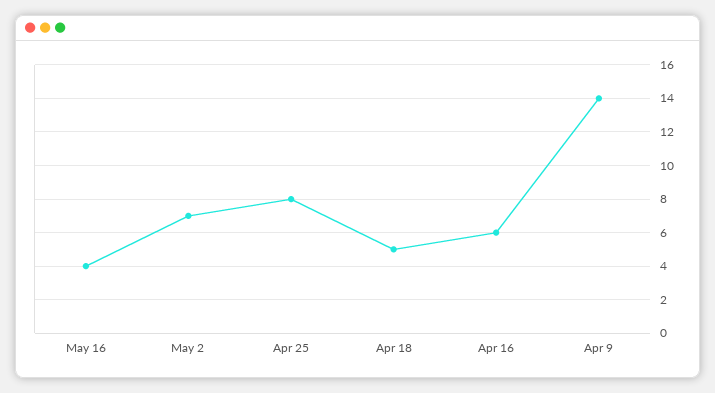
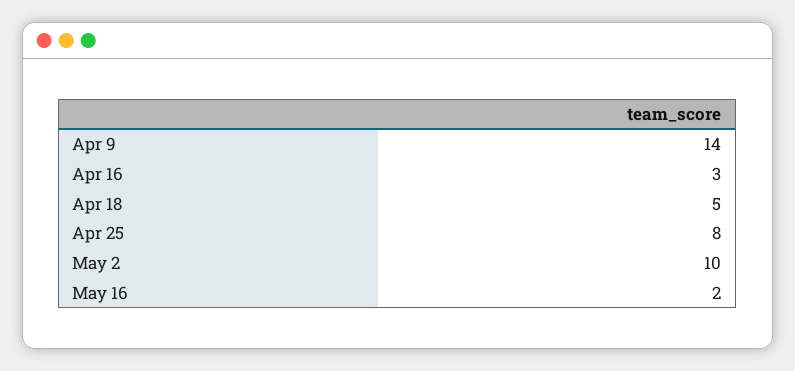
  {
-   "May 16": 4,
+   "May 16": 2,
-   "May 2": 7,
+   "May 2": 10,
    "Apr 25": 8,
    "Apr 18": 5,
-   "Apr 16": 6,
+   "Apr 16": 3,
    "Apr 9": 14
  }

